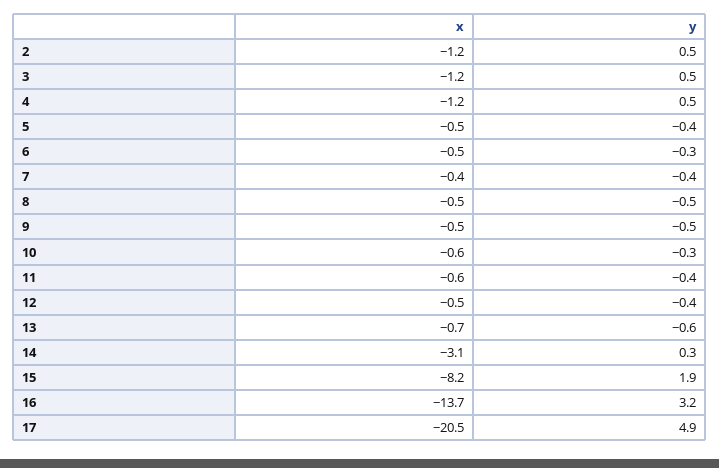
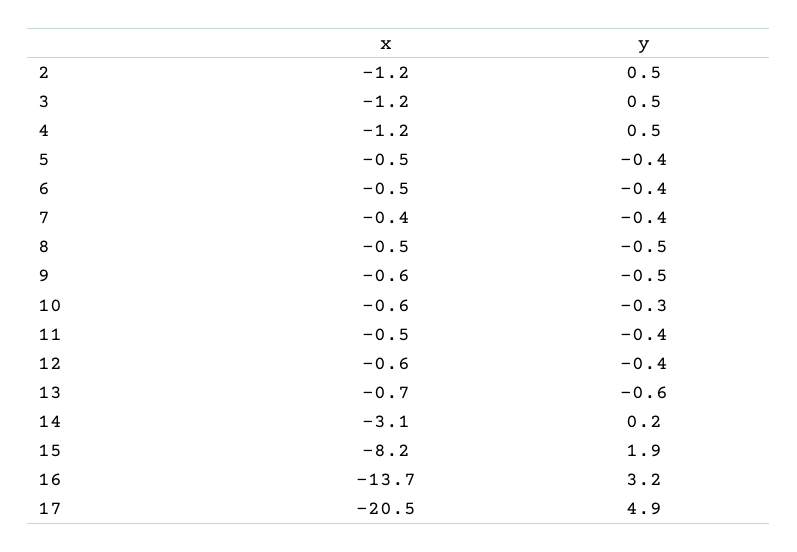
  {
    "x": {
      "2": -1.2,
      "3": -1.2,
      "4": -1.2,
      "5": -0.5,
      "6": -0.5,
      "7": -0.4,
      "8": -0.5,
-     "9": -0.5,
+     "9": -0.6,
      "10": -0.6,
-     "11": -0.6,
+     "11": -0.5,
-     "12": -0.5,
+     "12": -0.6,
      "13": -0.7,
      "14": -3.1,
      "15": -8.2,
      "16": -13.7,
      "17": -20.5
    },
    "y": {
      "2": 0.5,
      "3": 0.5,
      "4": 0.5,
      "5": -0.4,
-     "6": -0.3,
+     "6": -0.4,
      "7": -0.4,
      "8": -0.5,
      "9": -0.5,
      "10": -0.3,
      "11": -0.4,
      "12": -0.4,
      "13": -0.6,
-     "14": 0.3,
+     "14": 0.2,
      "15": 1.9,
      "16": 3.2,
      "17": 4.9
    }
  }

